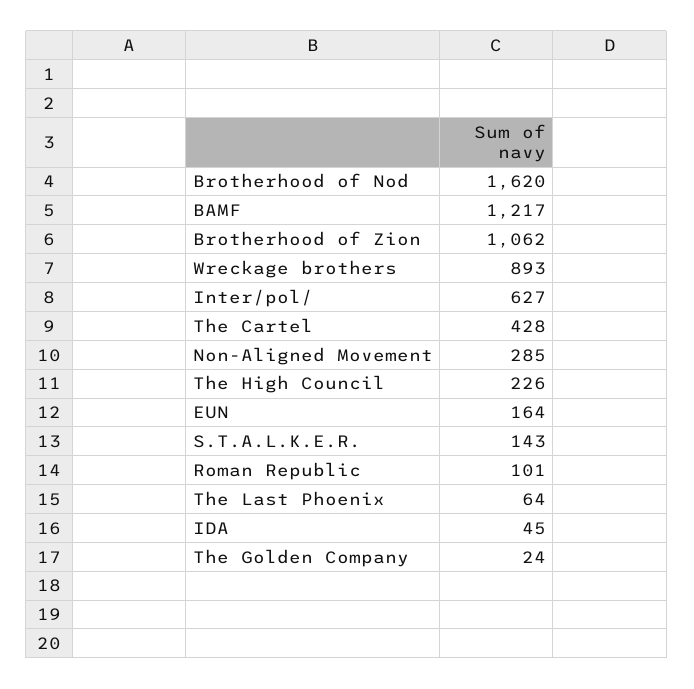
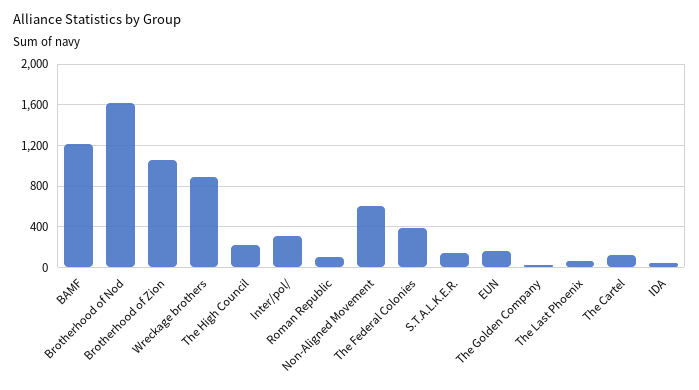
  {
    "Brotherhood of Nod": 1620,
    "BAMF": 1217,
    "Brotherhood of Zion": 1062,
    "Wreckage brothers": 893,
-   "Inter/pol/": 627,
+   "Inter/pol/": 300,
-   "The Cartel": 428,
+   "The Cartel": 100,
-   "Non-Aligned Movement": 285,
+   "Non-Aligned Movement": 600,
    "The High Council": 226,
    "EUN": 164,
    "S.T.A.L.K.E.R.": 143,
    "Roman Republic": 101,
    "The Last Phoenix": 64,
    "IDA": 45,
-   "The Golden Company": 24
+   "The Golden Company": 24,
+   "The Federal Colonies": 400
  }

